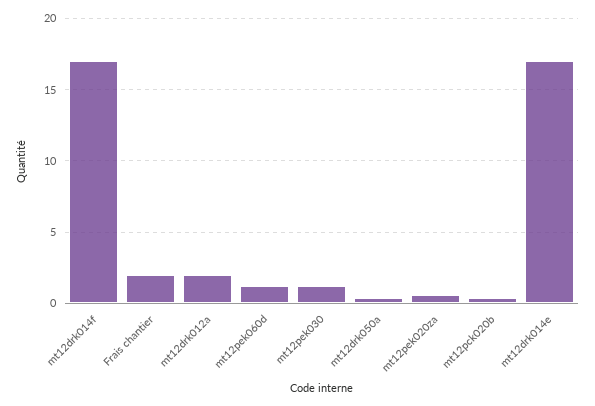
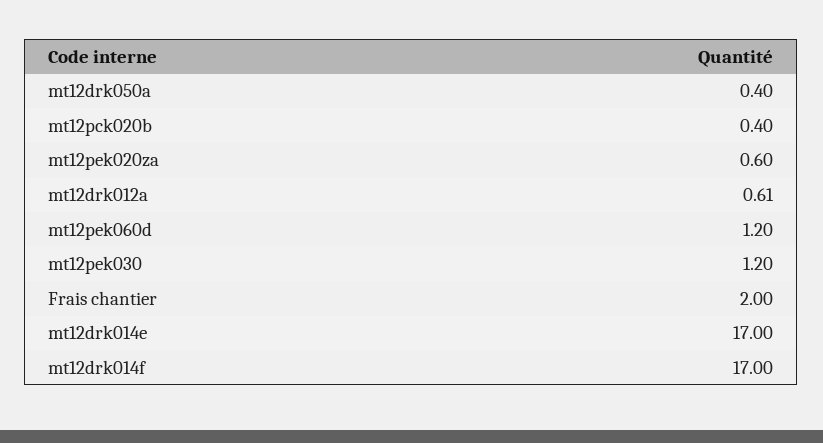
  {
    "mt12drk014f": 17,
    "Frais chantier": 2,
-   "mt12drk012a": 2,
+   "mt12drk012a": 0.61,
    "mt12pek060d": 1.2,
    "mt12pek030": 1.2,
    "mt12drk050a": 0.4,
    "mt12pek020za": 0.6,
    "mt12pck020b": 0.4,
    "mt12drk014e": 17
  }

